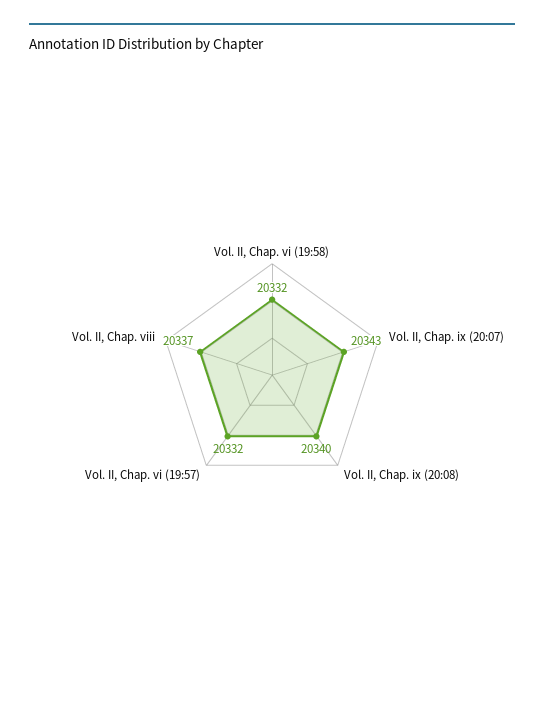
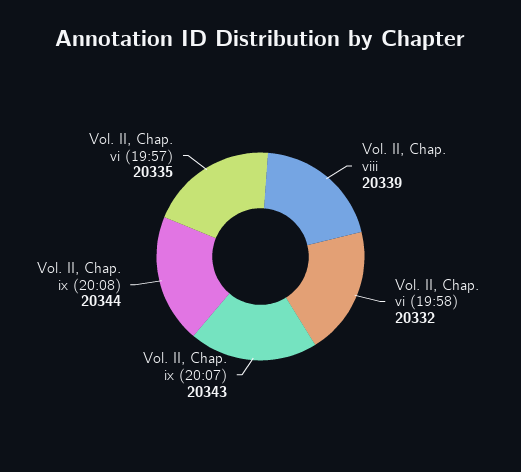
  {
    "Vol. II, Chap. vi (19:58)": 20332,
    "Vol. II, Chap. ix (20:07)": 20343,
-   "Vol. II, Chap. ix (20:08)": 20340,
+   "Vol. II, Chap. ix (20:08)": 20344,
-   "Vol. II, Chap. vi (19:57)": 20332,
+   "Vol. II, Chap. vi (19:57)": 20335,
-   "Vol. II, Chap. viii": 20337
+   "Vol. II, Chap. viii": 20339
  }

